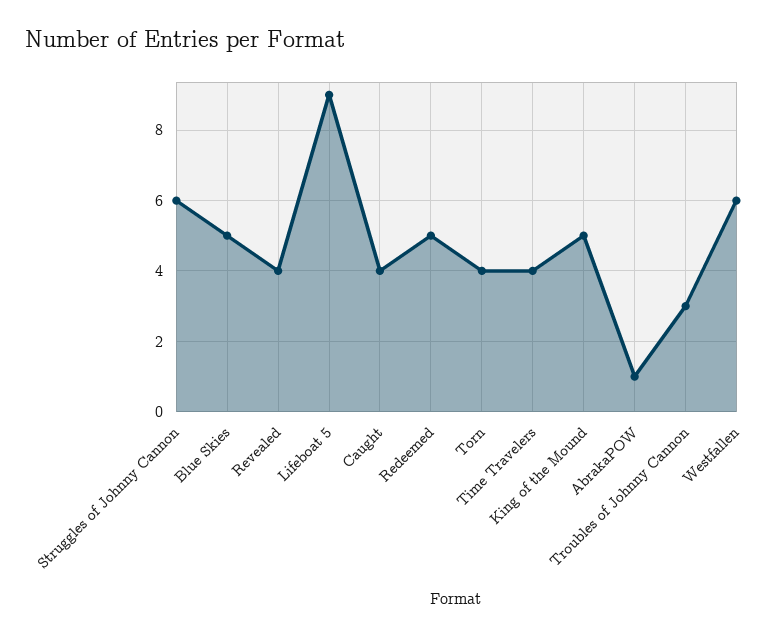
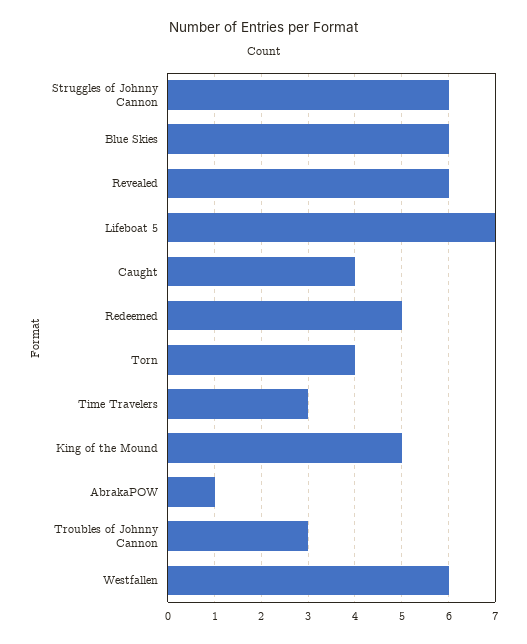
  {
    "Struggles of Johnny Cannon": 6,
-   "Blue Skies": 5,
+   "Blue Skies": 6,
-   "Revealed": 4,
+   "Revealed": 6,
-   "Lifeboat 5": 9,
+   "Lifeboat 5": 7,
    "Caught": 4,
    "Redeemed": 5,
    "Torn": 4,
-   "Time Travelers": 4,
+   "Time Travelers": 3,
    "King of the Mound": 5,
    "AbrakaPOW": 1,
    "Troubles of Johnny Cannon": 3,
    "Westfallen": 6
  }

